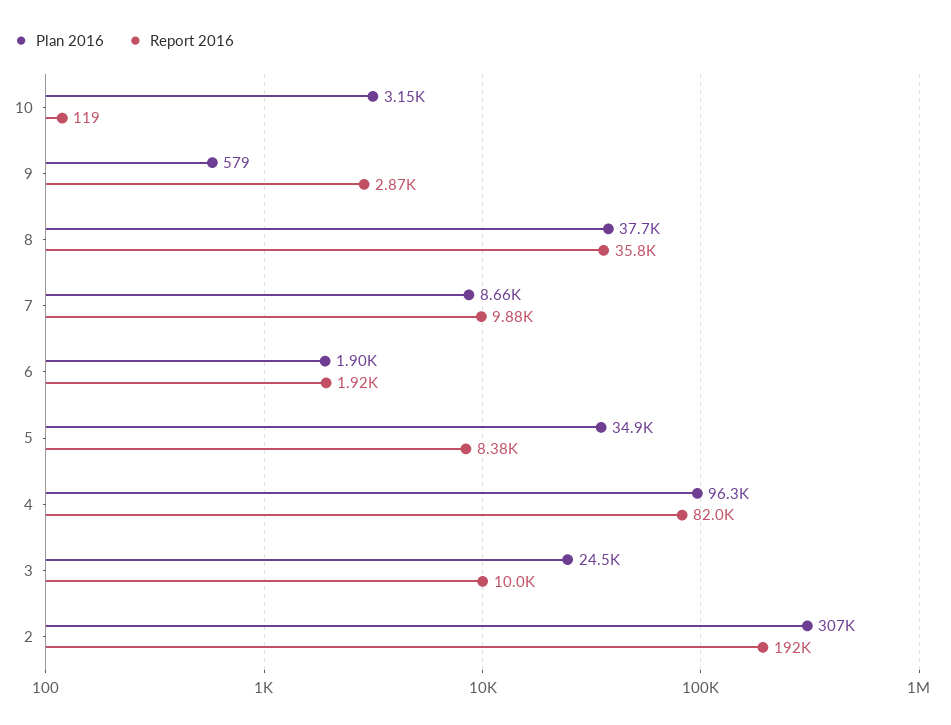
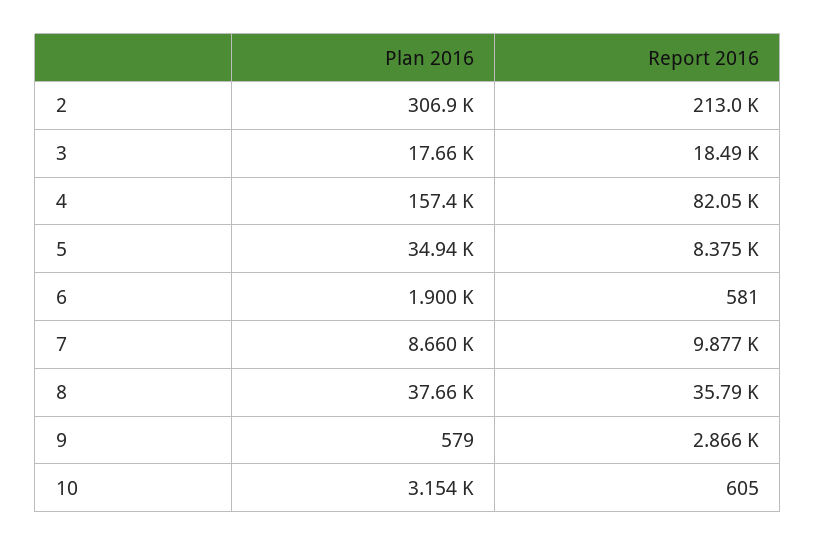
  {
    "Plan 2016": {
      "10": 3154,
      "9": 579,
      "8": 37660,
      "7": 8660,
      "6": 1900,
      "5": 34940,
-     "4": 96300,
+     "4": 157400,
-     "3": 24500,
+     "3": 17660,
      "2": 306900
    },
    "Report 2016": {
-     "10": 119,
+     "10": 605,
      "9": 2866,
      "8": 35790,
      "7": 9877,
-     "6": 1920,
+     "6": 581,
      "5": 8375,
      "4": 82050,
-     "3": 10000,
+     "3": 18490,
-     "2": 192000
+     "2": 213000
    }
  }

